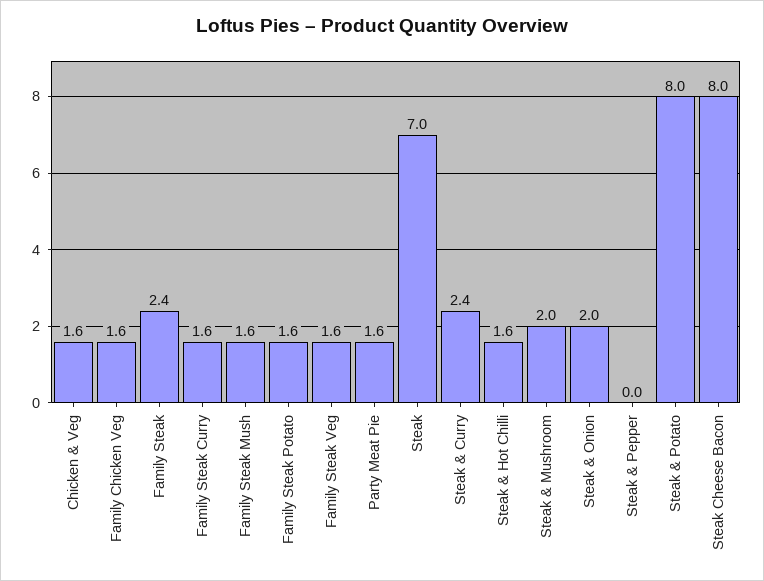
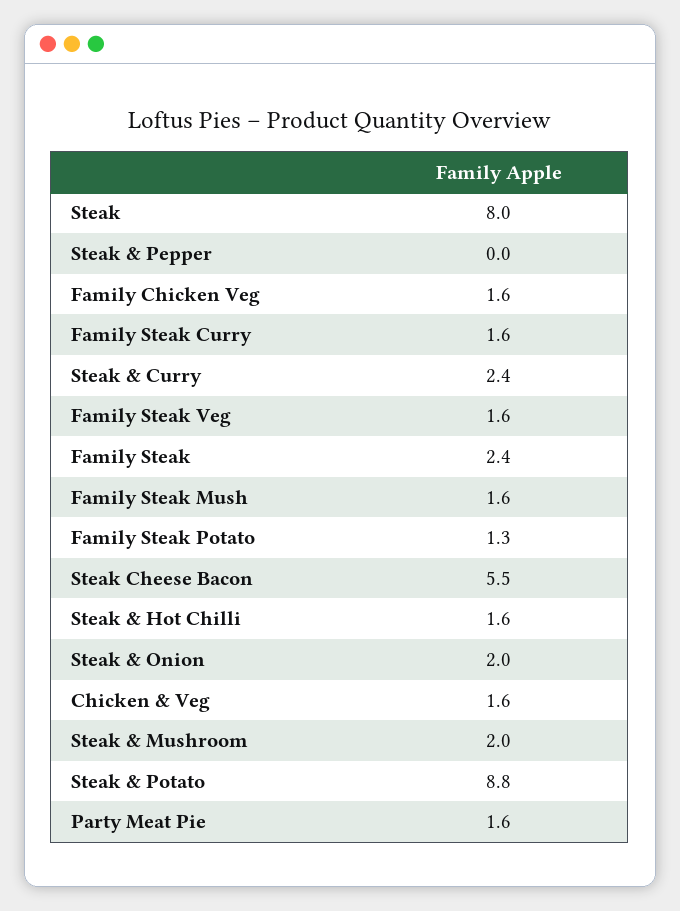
  {
    "Chicken & Veg": 1.6,
    "Family Chicken Veg": 1.6,
    "Family Steak": 2.4,
    "Family Steak Curry": 1.6,
    "Family Steak Mush": 1.6,
-   "Family Steak Potato": 1.6,
+   "Family Steak Potato": 1.3,
    "Family Steak Veg": 1.6,
    "Party Meat Pie": 1.6,
-   "Steak": 7,
+   "Steak": 8,
    "Steak & Curry": 2.4,
    "Steak & Hot Chilli": 1.6,
    "Steak & Mushroom": 2,
    "Steak & Onion": 2,
    "Steak & Pepper": 0,
-   "Steak & Potato": 8,
+   "Steak & Potato": 8.8,
-   "Steak Cheese Bacon": 8
+   "Steak Cheese Bacon": 5.5
  }

